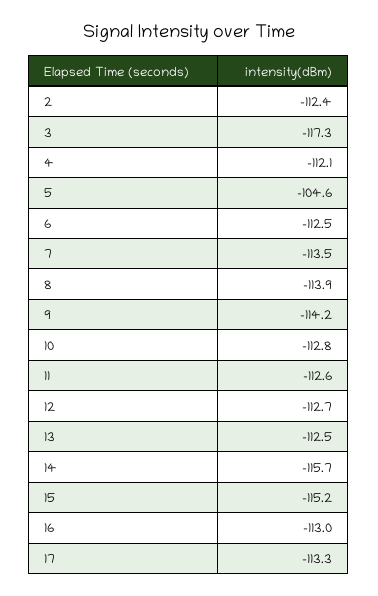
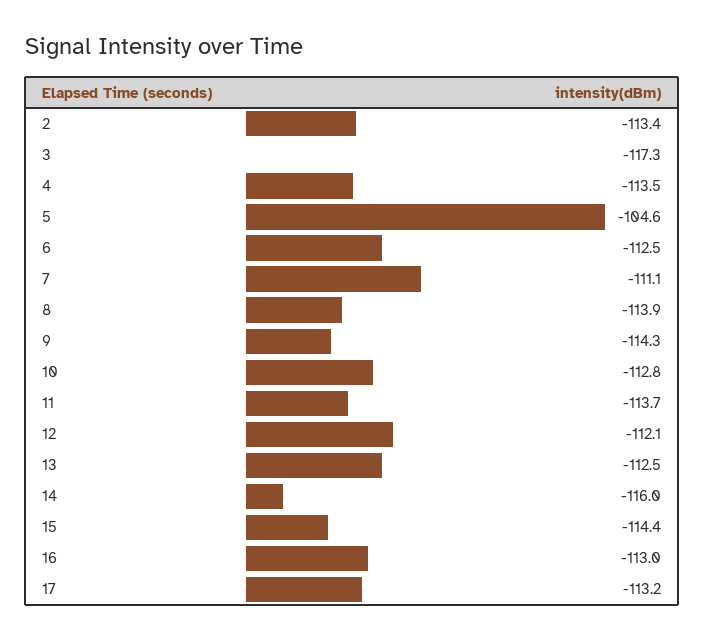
  {
-   "2": -112.4,
+   "2": -113.4,
    "3": -117.3,
-   "4": -112.1,
+   "4": -113.5,
    "5": -104.6,
    "6": -112.5,
-   "7": -113.5,
+   "7": -111.1,
    "8": -113.9,
-   "9": -114.2,
+   "9": -114.3,
    "10": -112.8,
-   "11": -112.6,
+   "11": -113.7,
-   "12": -112.7,
+   "12": -112.1,
    "13": -112.5,
-   "14": -115.7,
+   "14": -116,
-   "15": -115.2,
+   "15": -114.4,
    "16": -113,
-   "17": -113.3
+   "17": -113.2
  }

